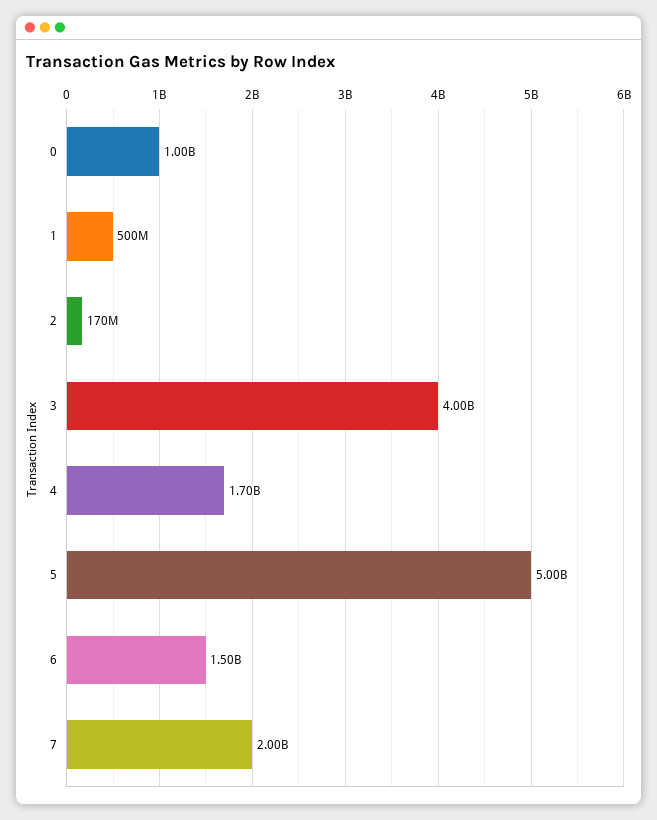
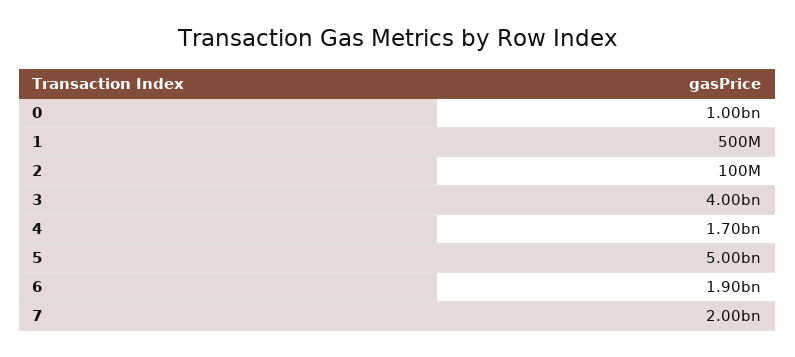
  {
    "0": 1000000000,
    "1": 500000000,
-   "2": 170000000,
+   "2": 100000000,
    "3": 4000000000,
    "4": 1700000000,
    "5": 5000000000,
-   "6": 1500000000,
+   "6": 1900000000,
    "7": 2000000000
  }

